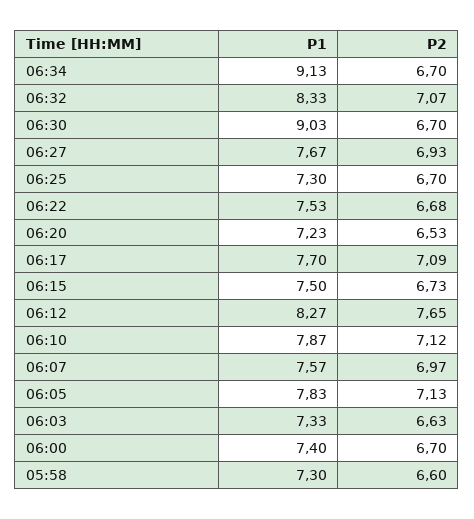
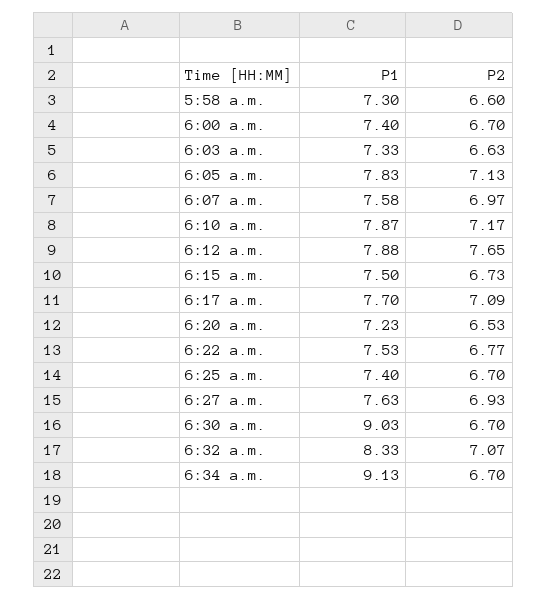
  {
    "P1": {
      "06:34": 9.13,
      "06:32": 8.33,
      "06:30": 9.03,
-     "06:27": 7.67,
+     "06:27": 7.63,
-     "06:25": 7.3,
+     "06:25": 7.4,
      "06:22": 7.53,
      "06:20": 7.23,
      "06:17": 7.7,
      "06:15": 7.5,
-     "06:12": 8.27,
+     "06:12": 7.88,
      "06:10": 7.87,
-     "06:07": 7.57,
+     "06:07": 7.58,
      "06:05": 7.83,
      "06:03": 7.33,
      "06:00": 7.4,
      "05:58": 7.3
    },
    "P2": {
      "06:34": 6.7,
      "06:32": 7.07,
      "06:30": 6.7,
      "06:27": 6.93,
      "06:25": 6.7,
-     "06:22": 6.68,
+     "06:22": 6.77,
      "06:20": 6.53,
      "06:17": 7.09,
      "06:15": 6.73,
      "06:12": 7.65,
-     "06:10": 7.12,
+     "06:10": 7.17,
      "06:07": 6.97,
      "06:05": 7.13,
      "06:03": 6.63,
      "06:00": 6.7,
      "05:58": 6.6
    }
  }

